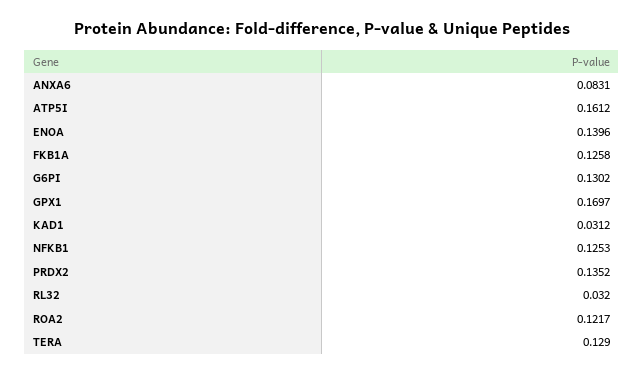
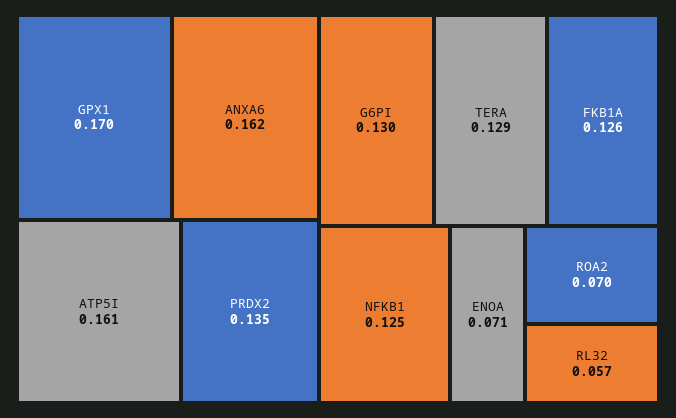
  {
-   "ANXA6": 0.0831,
+   "ANXA6": 0.162,
    "ATP5I": 0.1612,
-   "ENOA": 0.1396,
+   "ENOA": 0.071,
    "FKB1A": 0.1258,
    "G6PI": 0.1302,
    "GPX1": 0.1697,
-   "KAD1": 0.0312,
    "NFKB1": 0.1253,
    "PRDX2": 0.1352,
-   "RL32": 0.032,
+   "RL32": 0.057,
-   "ROA2": 0.1217,
+   "ROA2": 0.07,
    "TERA": 0.129
  }

